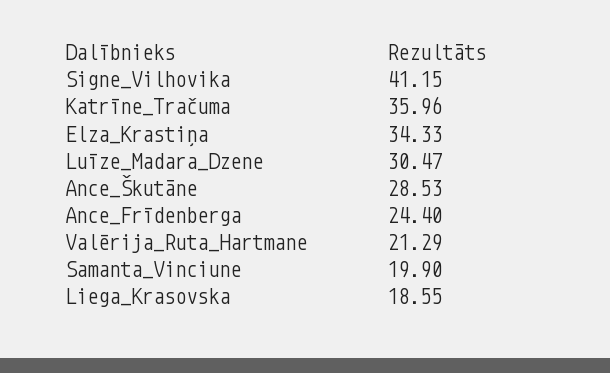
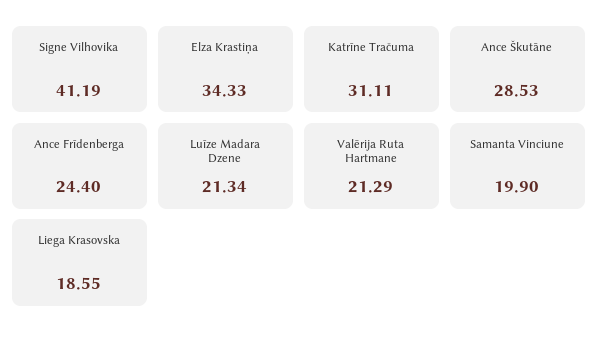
  {
-   "Signe_Vilhovika": 41.15,
+   "Signe_Vilhovika": 41.19,
-   "Katrīne_Tračuma": 35.96,
+   "Katrīne_Tračuma": 31.11,
    "Elza_Krastiņa": 34.33,
-   "Luīze_Madara_Dzene": 30.47,
+   "Luīze_Madara_Dzene": 21.34,
    "Ance_Škutāne": 28.53,
    "Ance_Frīdenberga": 24.4,
    "Valērija_Ruta_Hartmane": 21.29,
    "Samanta_Vinciune": 19.9,
    "Liega_Krasovska": 18.55
  }

